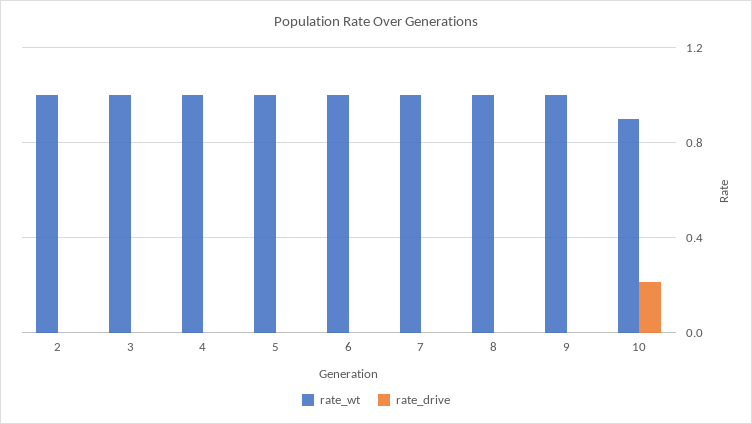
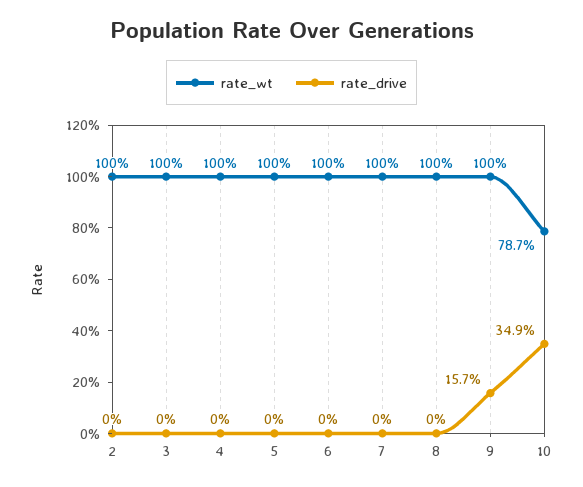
  {
    "rate_wt": {
      "2": 1,
      "3": 1,
      "4": 1,
      "5": 1,
      "6": 1,
      "7": 1,
      "8": 1,
      "9": 1,
-     "10": 0.9
+     "10": 0.787
    },
    "rate_drive": {
      "2": 0,
      "3": 0,
      "4": 0,
      "5": 0,
      "6": 0,
      "7": 0,
      "8": 0,
-     "9": 0,
+     "9": 0.157,
-     "10": 0.2
+     "10": 0.349
    }
  }

